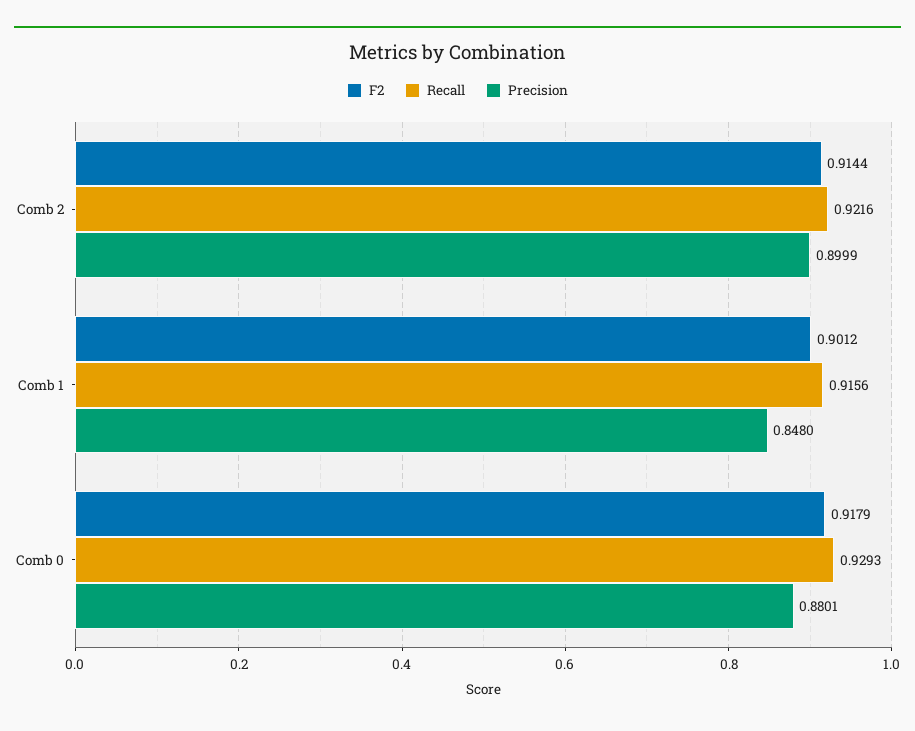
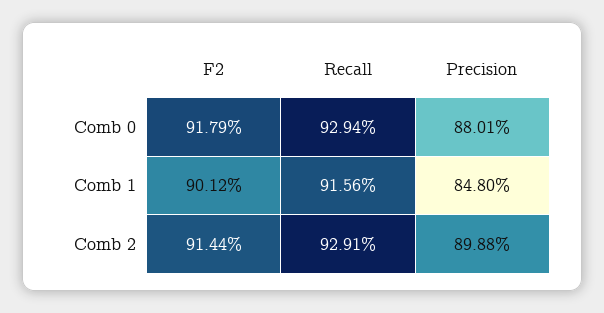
  {
    "F2": {
      "Comb 2": 0.9144,
      "Comb 1": 0.9012,
      "Comb 0": 0.9179
    },
    "Recall": {
-     "Comb 2": 0.9216,
+     "Comb 2": 0.9291,
      "Comb 1": 0.9156,
-     "Comb 0": 0.9293
+     "Comb 0": 0.9294
    },
    "Precision": {
-     "Comb 2": 0.8999,
+     "Comb 2": 0.8988,
      "Comb 1": 0.848,
      "Comb 0": 0.8801
    }
  }

